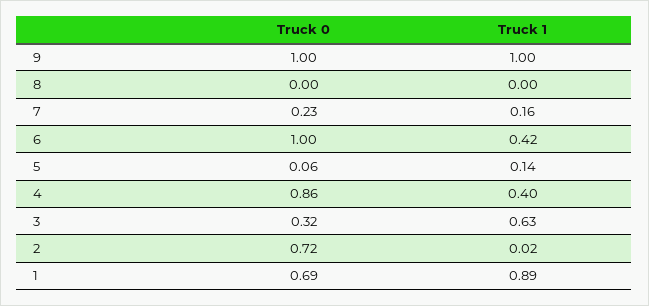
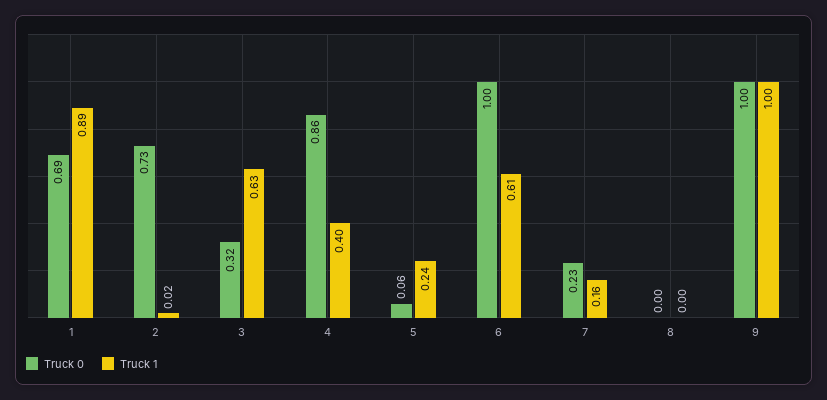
  {
    "Truck 0": {
      "9": 1,
      "8": 0,
      "7": 0.23,
      "6": 1,
      "5": 0.06,
      "4": 0.86,
      "3": 0.32,
-     "2": 0.72,
+     "2": 0.73,
      "1": 0.69
    },
    "Truck 1": {
      "9": 1,
      "8": 0,
      "7": 0.16,
-     "6": 0.42,
+     "6": 0.61,
-     "5": 0.14,
+     "5": 0.24,
      "4": 0.4,
      "3": 0.63,
      "2": 0.02,
      "1": 0.89
    }
  }

